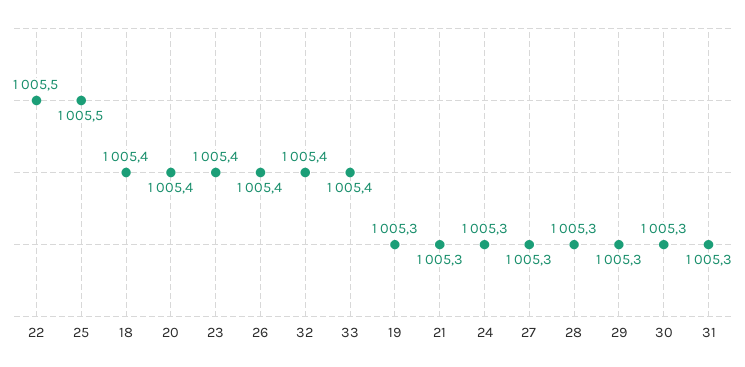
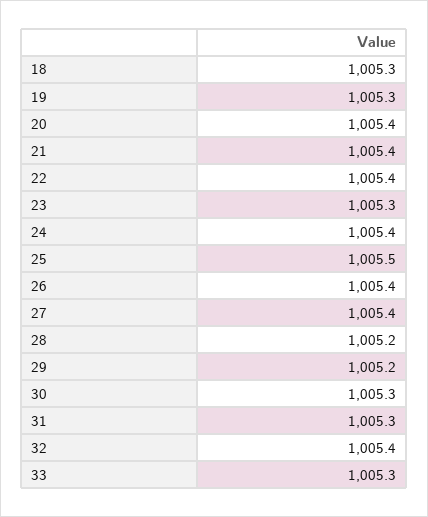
  {
-   "22": 1005.5,
+   "22": 1005.4,
    "25": 1005.5,
-   "18": 1005.4,
+   "18": 1005.3,
    "20": 1005.4,
-   "23": 1005.4,
+   "23": 1005.3,
    "26": 1005.4,
    "32": 1005.4,
-   "33": 1005.4,
+   "33": 1005.3,
    "19": 1005.3,
-   "21": 1005.3,
+   "21": 1005.4,
-   "24": 1005.3,
+   "24": 1005.4,
-   "27": 1005.3,
+   "27": 1005.4,
-   "28": 1005.3,
+   "28": 1005.2,
-   "29": 1005.3,
+   "29": 1005.2,
    "30": 1005.3,
    "31": 1005.3
  }

